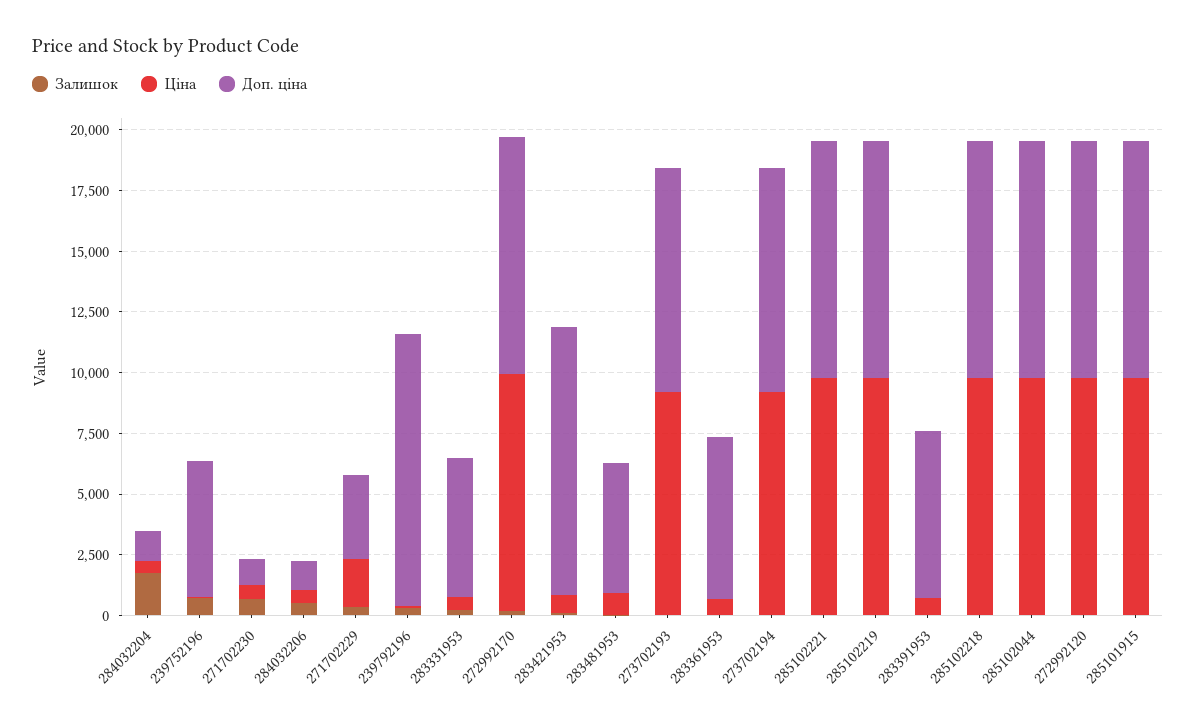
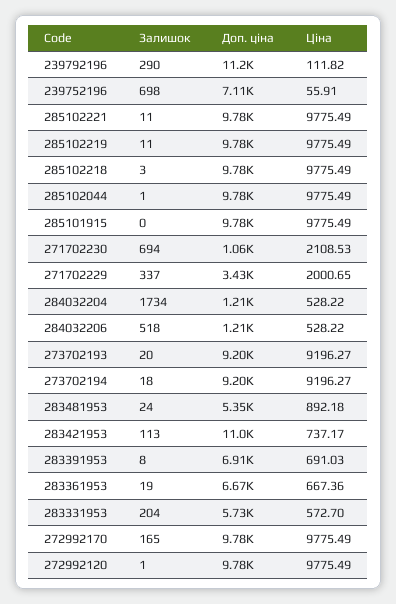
  {
    "Залишок": {
      "284032204": 1734,
      "239752196": 698,
      "271702230": 694,
      "284032206": 518,
      "271702229": 337,
      "239792196": 290,
      "283331953": 204,
      "272992170": 165,
      "283421953": 113,
      "283481953": 24,
      "273702193": 20,
      "283361953": 19,
      "273702194": 18,
      "285102221": 11,
      "285102219": 11,
      "283391953": 8,
      "285102218": 3,
      "285102044": 1,
      "272992120": 1,
      "285101915": 0
    },
    "Ціна": {
      "284032204": 528.22,
      "239752196": 55.91,
-     "271702230": 500,
+     "271702230": 2108.53,
      "284032206": 528.22,
      "271702229": 2000.65,
      "239792196": 111.82,
      "283331953": 572.7,
      "272992170": 9775.49,
      "283421953": 737.17,
      "283481953": 892.18,
      "273702193": 9196.27,
      "283361953": 667.36,
      "273702194": 9196.27,
      "285102221": 9775.49,
      "285102219": 9775.49,
      "283391953": 691.03,
      "285102218": 9775.49,
      "285102044": 9775.49,
      "272992120": 9775.49,
      "285101915": 9775.49
    },
    "Доп. ціна": {
      "284032204": 1210,
-     "239752196": 5500,
+     "239752196": 7110,
      "271702230": 1060,
      "284032206": 1210,
      "271702229": 3430,
      "239792196": 11200,
      "283331953": 5730,
      "272992170": 9780,
      "283421953": 11000,
      "283481953": 5350,
      "273702193": 9200,
      "283361953": 6670,
      "273702194": 9200,
      "285102221": 9780,
      "285102219": 9780,
      "283391953": 6910,
      "285102218": 9780,
      "285102044": 9780,
      "272992120": 9780,
      "285101915": 9780
    }
  }

